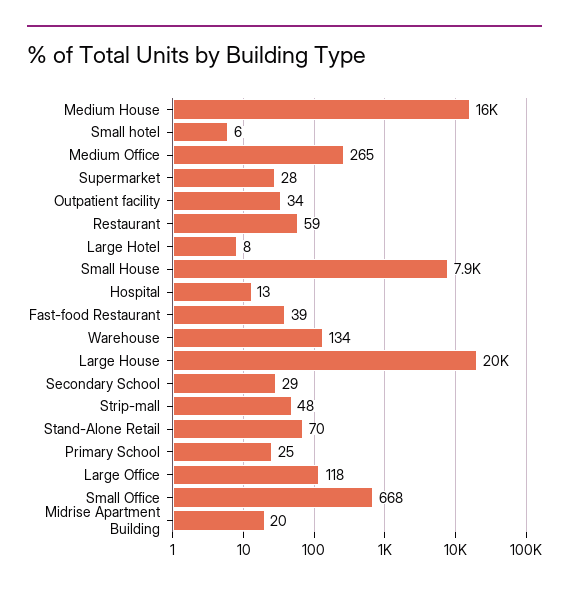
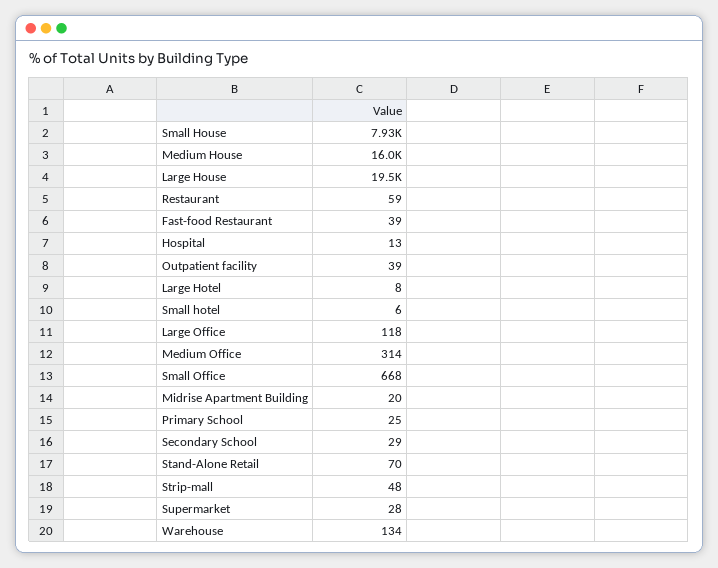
  {
    "Medium House": 16000,
    "Small hotel": 6,
-   "Medium Office": 265,
+   "Medium Office": 314,
    "Supermarket": 28,
-   "Outpatient facility": 34,
+   "Outpatient facility": 39,
    "Restaurant": 59,
    "Large Hotel": 8,
    "Small House": 7930,
    "Hospital": 13,
    "Fast-food Restaurant": 39,
    "Warehouse": 134,
    "Large House": 19500,
    "Secondary School": 29,
    "Strip-mall": 48,
    "Stand-Alone Retail": 70,
    "Primary School": 25,
    "Large Office": 118,
    "Small Office": 668,
    "Midrise Apartment Building": 20
  }

